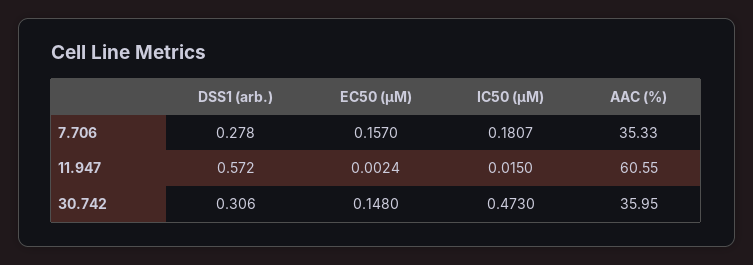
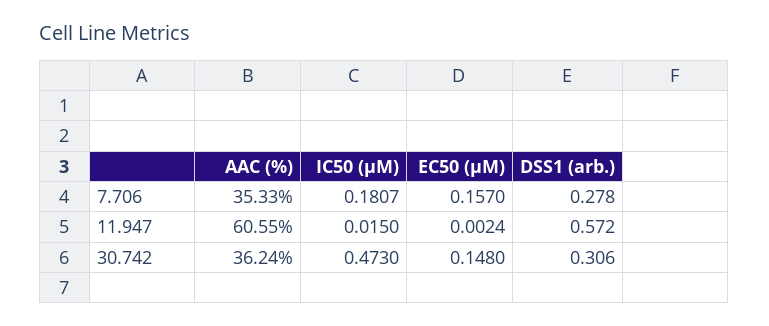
  {
    "DSS1 (arb.)": {
      "7.706": 0.278,
      "11.947": 0.572,
      "30.742": 0.306
    },
    "EC50 (µM)": {
      "7.706": 0.157,
      "11.947": 0.0024,
      "30.742": 0.148
    },
    "IC50 (µM)": {
      "7.706": 0.1807,
      "11.947": 0.015,
      "30.742": 0.473
    },
    "AAC (%)": {
      "7.706": 35.33,
      "11.947": 60.55,
-     "30.742": 35.95
+     "30.742": 36.24
    }
  }

